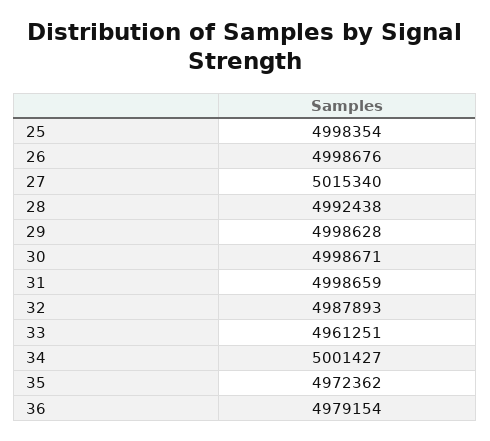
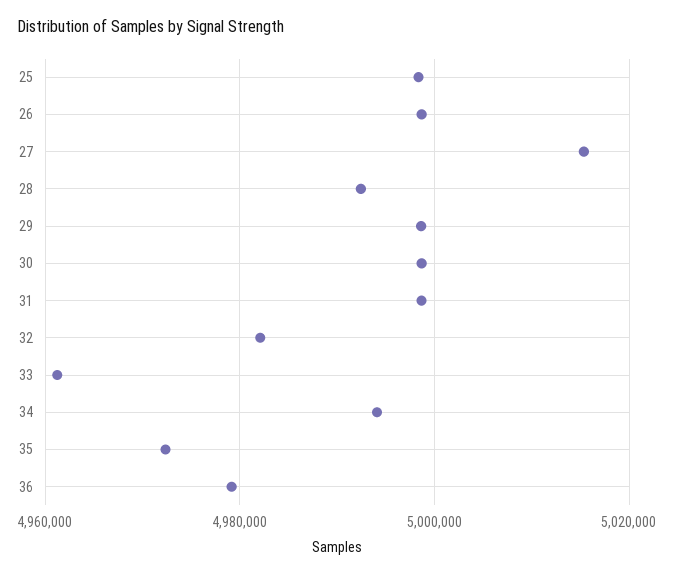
  {
    "25": 4998354,
    "26": 4998676,
    "27": 5015340,
    "28": 4992438,
    "29": 4998628,
    "30": 4998671,
    "31": 4998659,
-   "32": 4987893,
+   "32": 4982000,
    "33": 4961251,
-   "34": 5001427,
+   "34": 4994000,
    "35": 4972362,
    "36": 4979154
  }

